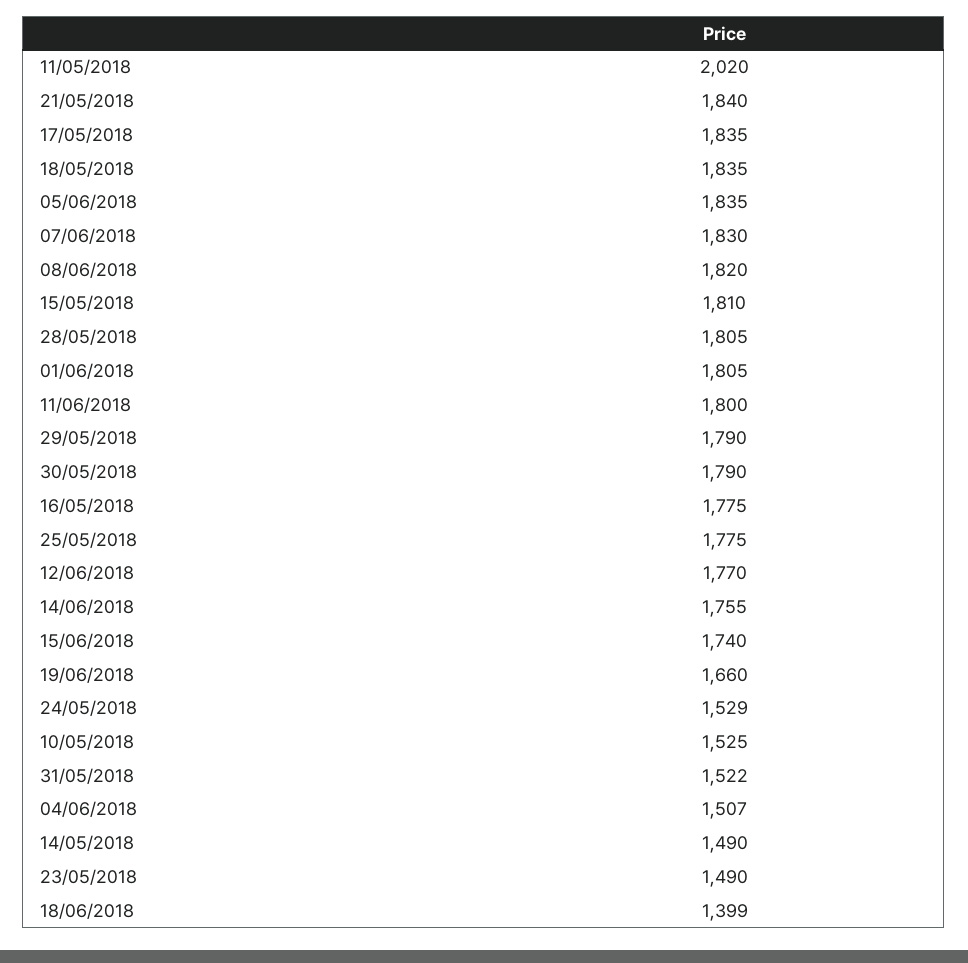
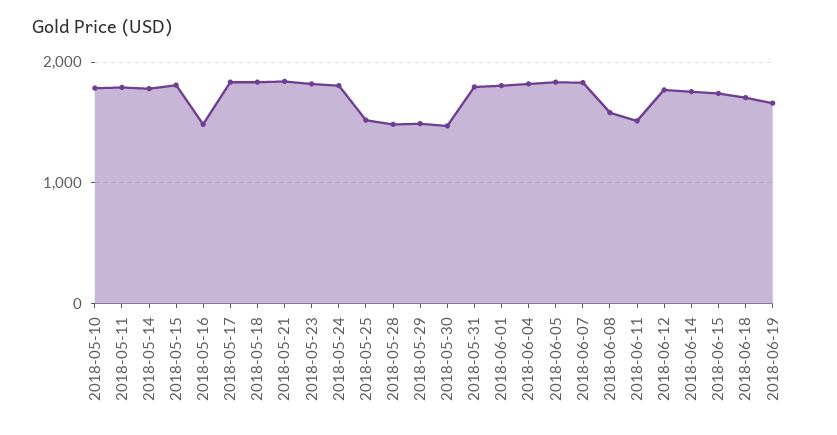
  {
-   "11/05/2018": 2020,
+   "11/05/2018": 1800,
    "21/05/2018": 1840,
    "17/05/2018": 1835,
    "18/05/2018": 1835,
    "05/06/2018": 1835,
    "07/06/2018": 1830,
-   "08/06/2018": 1820,
+   "08/06/2018": 1600,
    "15/05/2018": 1810,
-   "28/05/2018": 1805,
+   "28/05/2018": 1500,
    "01/06/2018": 1805,
-   "11/06/2018": 1800,
+   "11/06/2018": 1500,
-   "29/05/2018": 1790,
+   "29/05/2018": 1500,
-   "30/05/2018": 1790,
+   "30/05/2018": 1500,
-   "16/05/2018": 1775,
+   "16/05/2018": 1500,
-   "25/05/2018": 1775,
+   "25/05/2018": 1500,
    "12/06/2018": 1770,
    "14/06/2018": 1755,
    "15/06/2018": 1740,
    "19/06/2018": 1660,
-   "24/05/2018": 1529,
+   "24/05/2018": 1800,
-   "10/05/2018": 1525,
+   "10/05/2018": 1800,
-   "31/05/2018": 1522,
+   "31/05/2018": 1800,
-   "04/06/2018": 1507,
+   "04/06/2018": 1800,
-   "14/05/2018": 1490,
+   "14/05/2018": 1800,
-   "23/05/2018": 1490,
+   "23/05/2018": 1800,
-   "18/06/2018": 1399
+   "18/06/2018": 1700
  }

